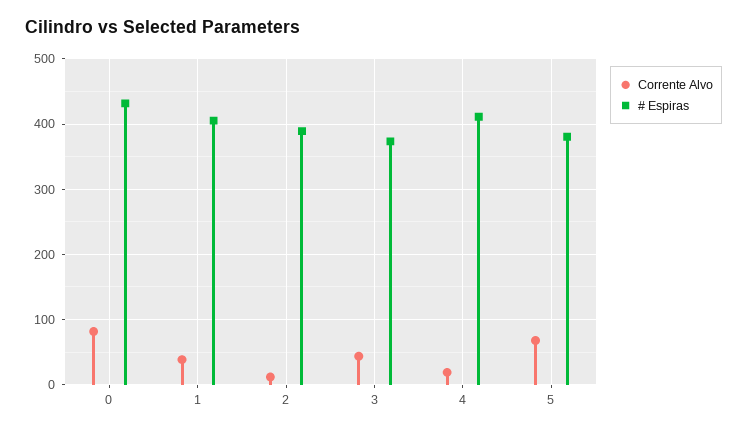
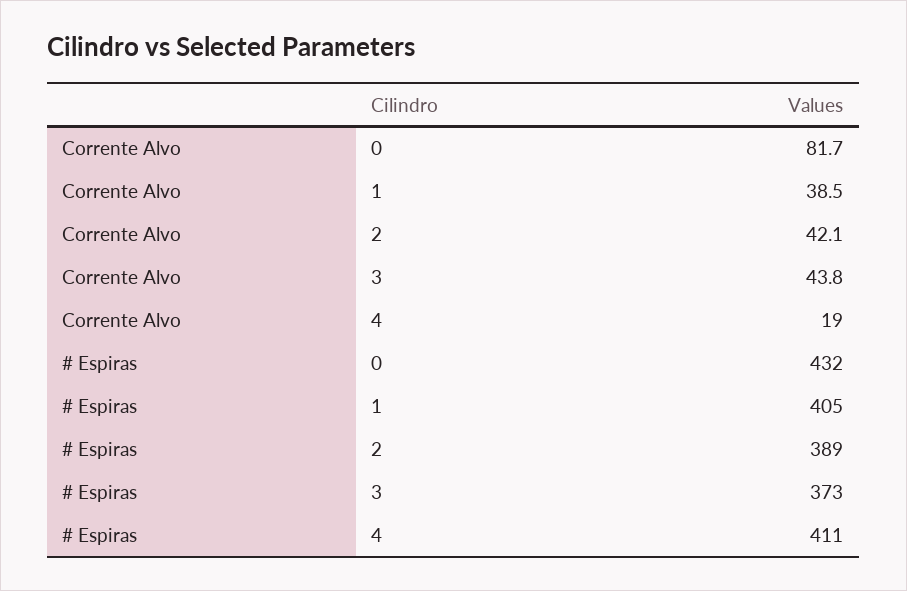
  {
    "Corrente Alvo": {
      "0": 81.7,
      "1": 38.5,
-     "2": 10,
+     "2": 42.1,
      "3": 43.8,
-     "4": 19,
+     "4": 19
-     "5": 70
    },
    "# Espiras": {
      "0": 432,
      "1": 405,
      "2": 389,
      "3": 373,
-     "4": 411,
+     "4": 411
-     "5": 380
    }
  }

